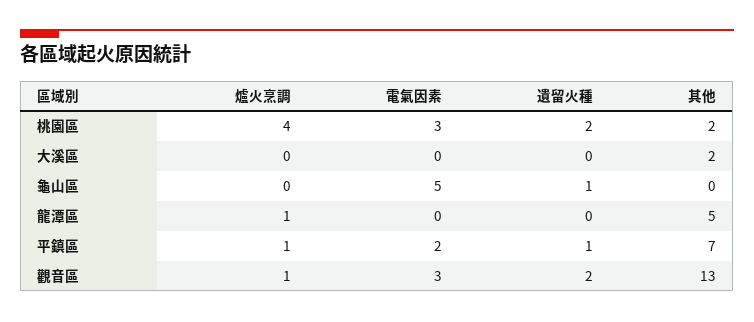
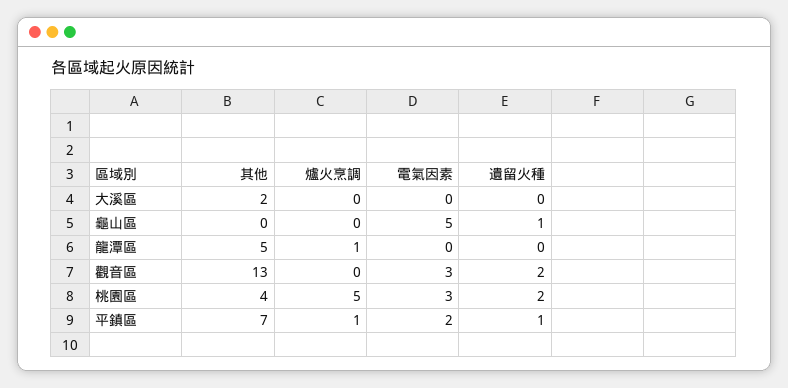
  {
    "爐火烹調": {
-     "桃園區": 4,
+     "桃園區": 5,
      "大溪區": 0,
      "龜山區": 0,
      "龍潭區": 1,
      "平鎮區": 1,
-     "觀音區": 1
+     "觀音區": 0
    },
    "電氣因素": {
      "桃園區": 3,
      "大溪區": 0,
      "龜山區": 5,
      "龍潭區": 0,
      "平鎮區": 2,
      "觀音區": 3
    },
    "遺留火種": {
      "桃園區": 2,
      "大溪區": 0,
      "龜山區": 1,
      "龍潭區": 0,
      "平鎮區": 1,
      "觀音區": 2
    },
    "其他": {
-     "桃園區": 2,
+     "桃園區": 4,
      "大溪區": 2,
      "龜山區": 0,
      "龍潭區": 5,
      "平鎮區": 7,
      "觀音區": 13
    }
  }

